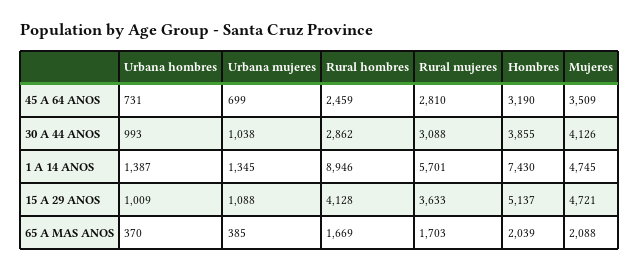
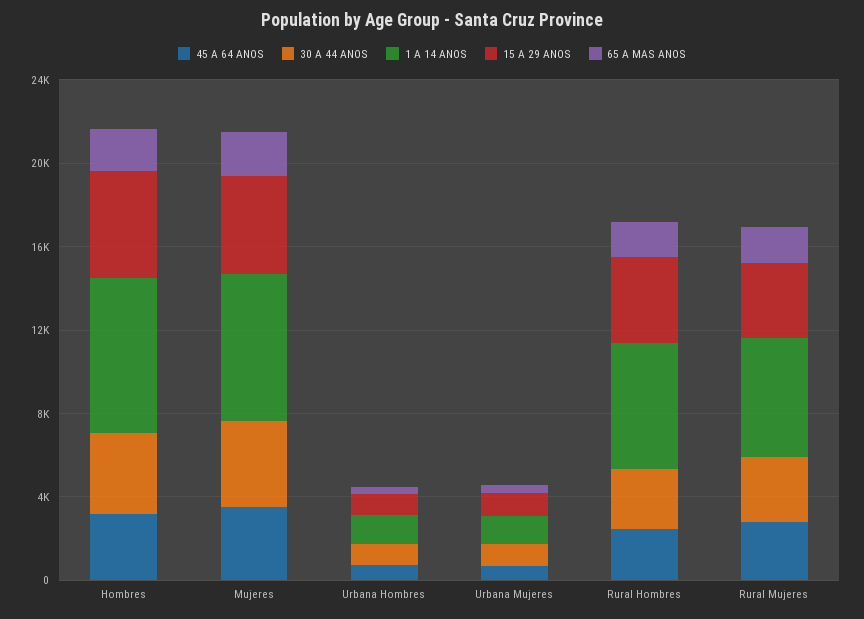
  {
    "45 A 64 ANOS": {
      "Urbana hombres": 731,
      "Urbana mujeres": 699,
      "Rural hombres": 2459,
      "Rural mujeres": 2810,
      "Hombres": 3190,
      "Mujeres": 3509
    },
    "30 A 44 ANOS": {
      "Urbana hombres": 993,
      "Urbana mujeres": 1038,
      "Rural hombres": 2862,
      "Rural mujeres": 3088,
      "Hombres": 3855,
      "Mujeres": 4126
    },
    "1 A 14 ANOS": {
      "Urbana hombres": 1387,
      "Urbana mujeres": 1345,
-     "Rural hombres": 8946,
+     "Rural hombres": 6000,
      "Rural mujeres": 5701,
      "Hombres": 7430,
-     "Mujeres": 4745
+     "Mujeres": 7000
    },
    "15 A 29 ANOS": {
      "Urbana hombres": 1009,
      "Urbana mujeres": 1088,
      "Rural hombres": 4128,
      "Rural mujeres": 3633,
      "Hombres": 5137,
      "Mujeres": 4721
    },
    "65 A MAS ANOS": {
      "Urbana hombres": 370,
      "Urbana mujeres": 385,
      "Rural hombres": 1669,
      "Rural mujeres": 1703,
      "Hombres": 2039,
      "Mujeres": 2088
    }
  }

